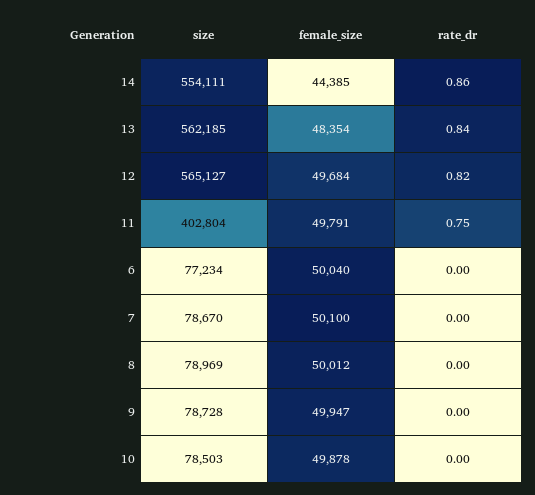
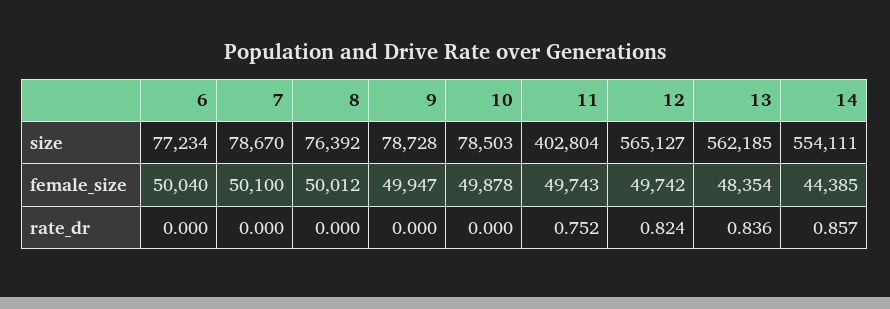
  {
    "size": {
      "14": 554111,
      "13": 562185,
      "12": 565127,
      "11": 402804,
      "6": 77234,
      "7": 78670,
-     "8": 78969,
+     "8": 76392,
      "9": 78728,
      "10": 78503
    },
    "female_size": {
      "14": 44385,
      "13": 48354,
-     "12": 49684,
+     "12": 49742,
-     "11": 49791,
+     "11": 49743,
      "6": 50040,
      "7": 50100,
      "8": 50012,
      "9": 49947,
      "10": 49878
    },
    "rate_dr": {
      "14": 0.857,
      "13": 0.836,
      "12": 0.824,
      "11": 0.752,
      "6": 0,
      "7": 0,
      "8": 0,
      "9": 0,
      "10": 0
    }
  }

